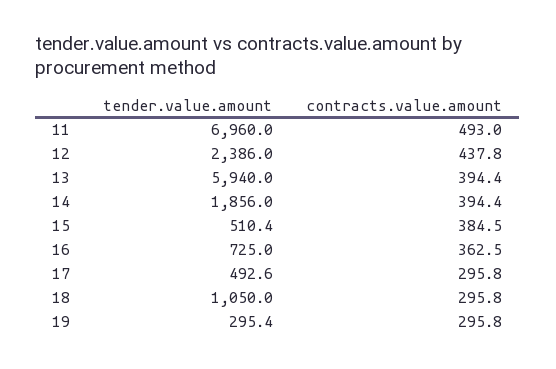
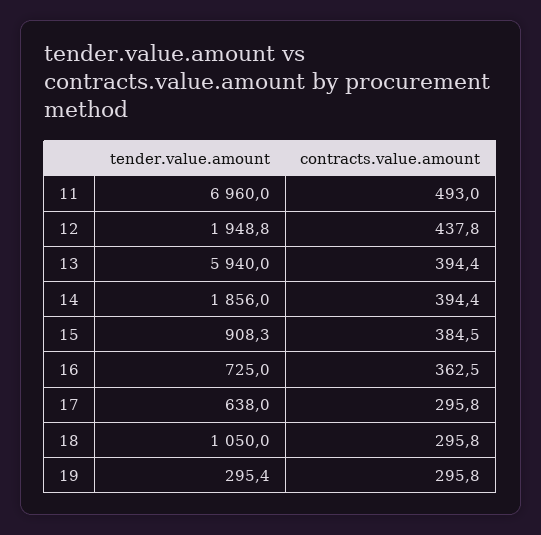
  {
    "tender.value.amount": {
      "11": 6960,
-     "12": 2386,
+     "12": 1948.8,
      "13": 5940,
      "14": 1856,
-     "15": 510.4,
+     "15": 908.3,
      "16": 725,
-     "17": 492.6,
+     "17": 638,
      "18": 1050,
      "19": 295.4
    },
    "contracts.value.amount": {
      "11": 493,
      "12": 437.8,
      "13": 394.4,
      "14": 394.4,
      "15": 384.5,
      "16": 362.5,
      "17": 295.8,
      "18": 295.8,
      "19": 295.8
    }
  }

